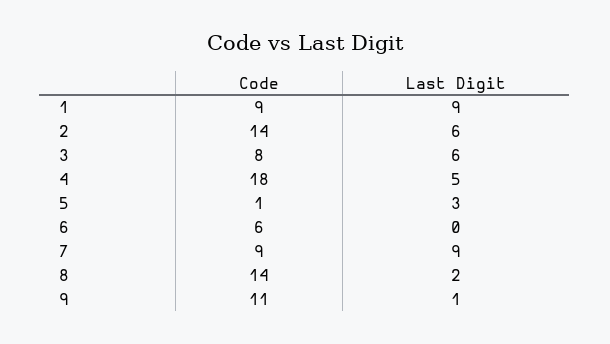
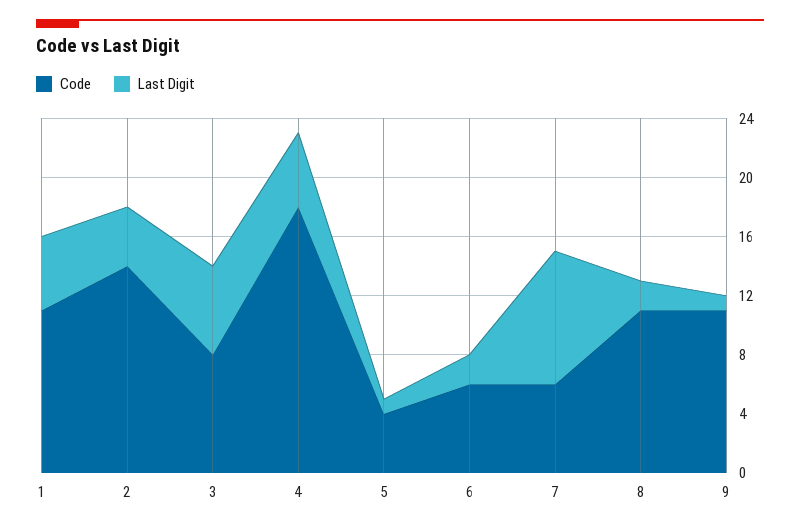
  {
    "Code": {
-     "1": 9,
+     "1": 11,
      "2": 14,
      "3": 8,
      "4": 18,
-     "5": 1,
+     "5": 4,
      "6": 6,
-     "7": 9,
+     "7": 6,
-     "8": 14,
+     "8": 11,
      "9": 11
    },
    "Last Digit": {
-     "1": 9,
+     "1": 5,
-     "2": 6,
+     "2": 4,
      "3": 6,
      "4": 5,
-     "5": 3,
+     "5": 1,
-     "6": 0,
+     "6": 2,
      "7": 9,
      "8": 2,
      "9": 1
    }
  }

